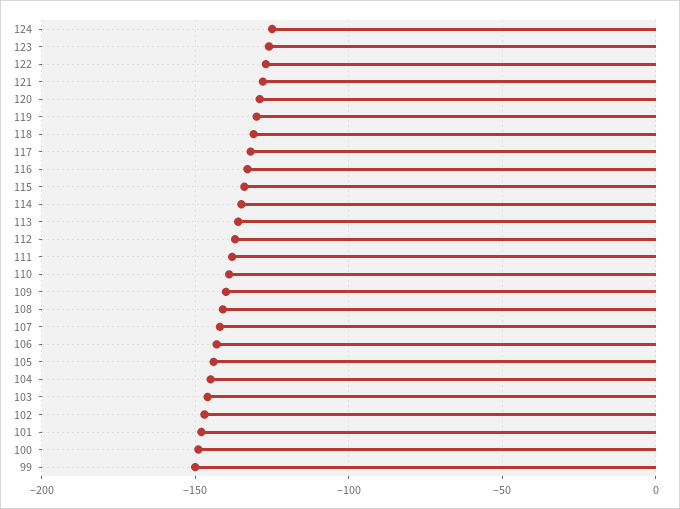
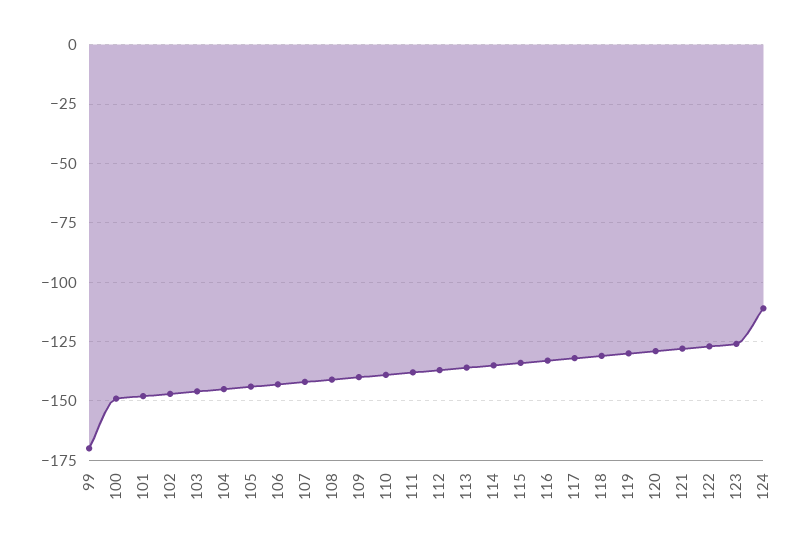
  {
-   "124": -125,
+   "124": -110,
    "123": -125,
    "122": -125,
    "121": -130,
    "120": -130,
    "119": -130,
    "118": -130,
    "117": -130,
    "116": -135,
    "115": -135,
    "114": -135,
    "113": -135,
    "112": -135,
    "111": -140,
    "110": -140,
    "109": -140,
    "108": -140,
    "107": -140,
    "106": -145,
    "105": -145,
    "104": -145,
    "103": -145,
    "102": -145,
    "101": -150,
    "100": -150,
-   "99": -150
+   "99": -170
  }

